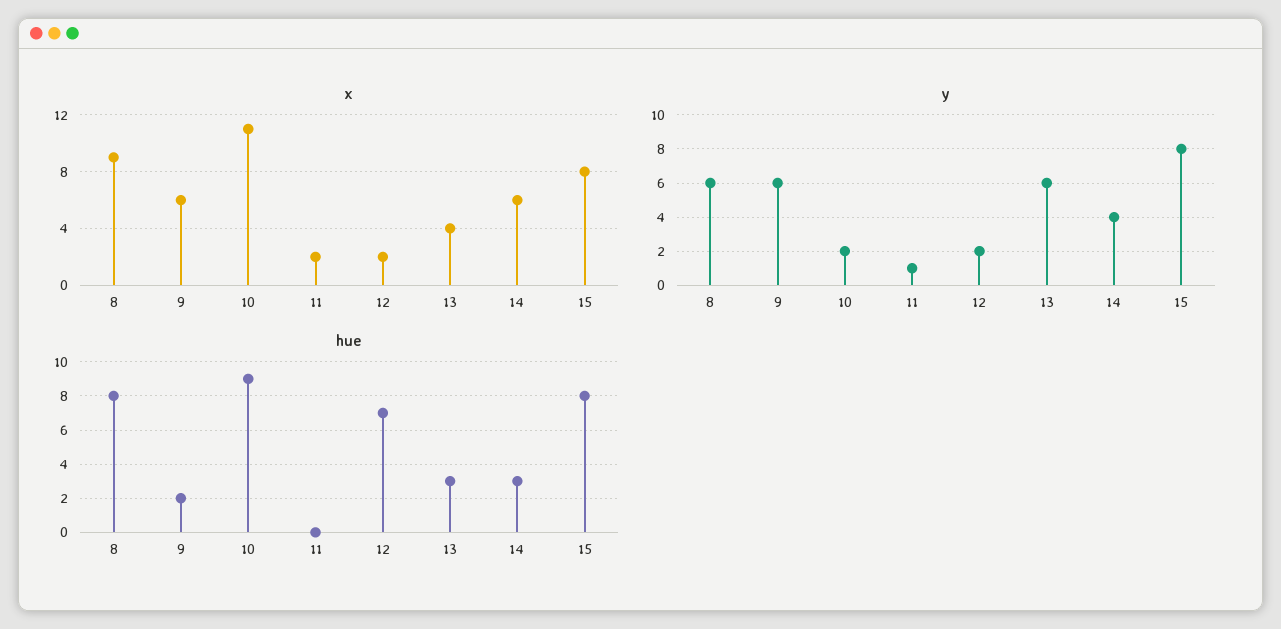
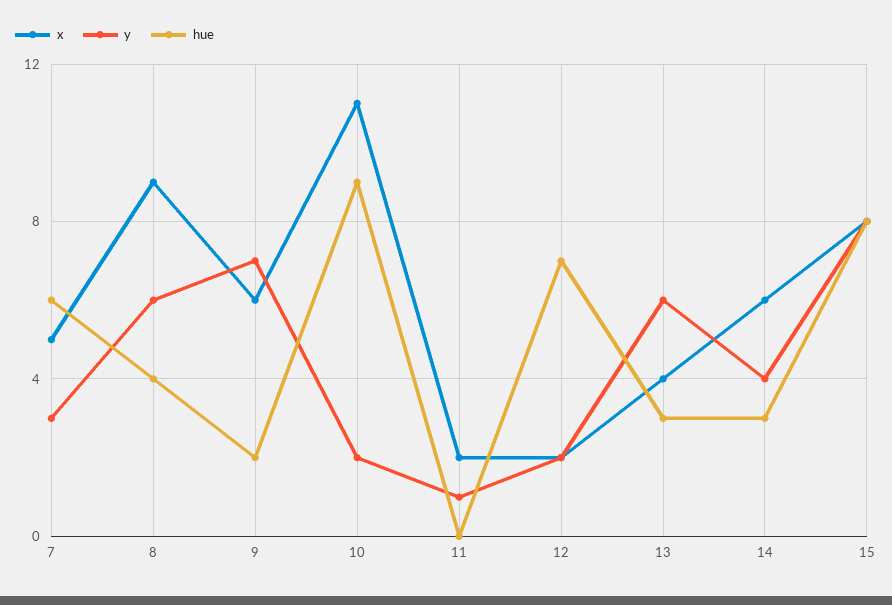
  {
    "x": {
      "8": 9,
      "9": 6,
      "10": 11,
      "11": 2,
      "12": 2,
      "13": 4,
      "14": 6,
-     "15": 8
+     "15": 8,
+     "7": 5
    },
    "y": {
      "8": 6,
-     "9": 6,
+     "9": 7,
      "10": 2,
      "11": 1,
      "12": 2,
      "13": 6,
      "14": 4,
-     "15": 8
+     "15": 8,
+     "7": 3
    },
    "hue": {
-     "8": 8,
+     "8": 4,
      "9": 2,
      "10": 9,
      "11": 0,
      "12": 7,
      "13": 3,
      "14": 3,
-     "15": 8
+     "15": 8,
+     "7": 6
    }
  }

